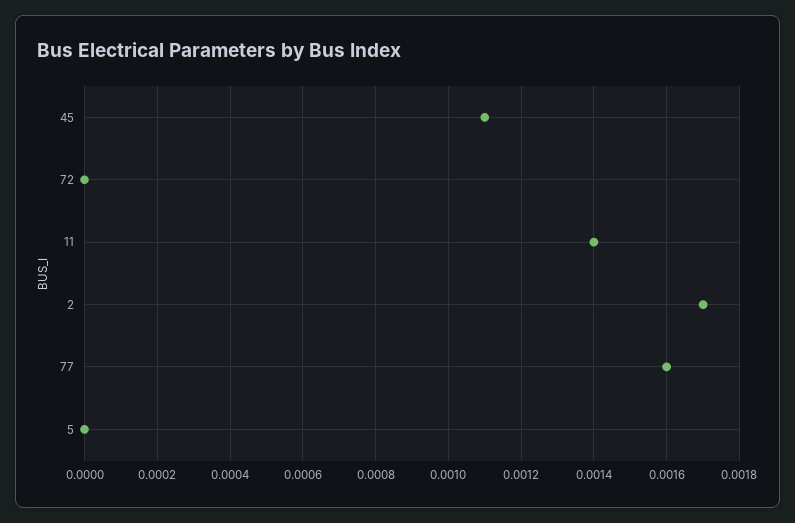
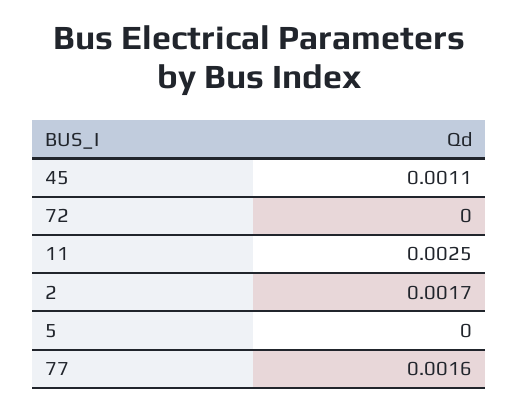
  {
    "45": 0.0011,
    "72": 0,
-   "11": 0.0014,
+   "11": 0.0025,
    "2": 0.0017,
    "77": 0.0016,
    "5": 0
  }

